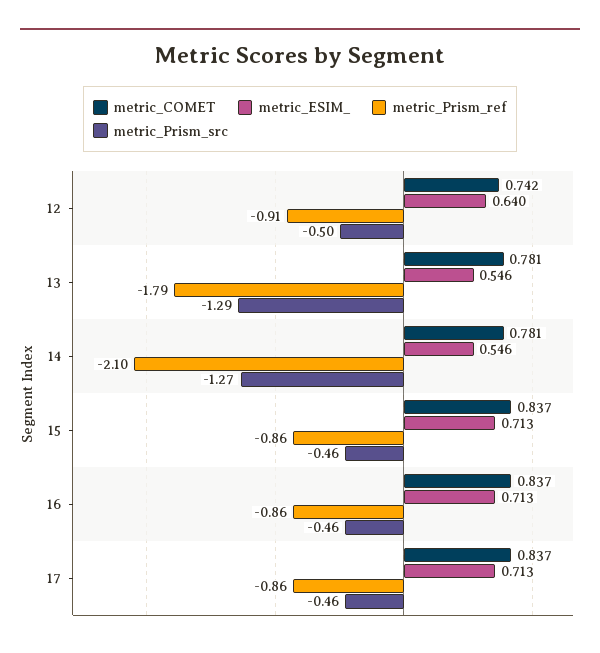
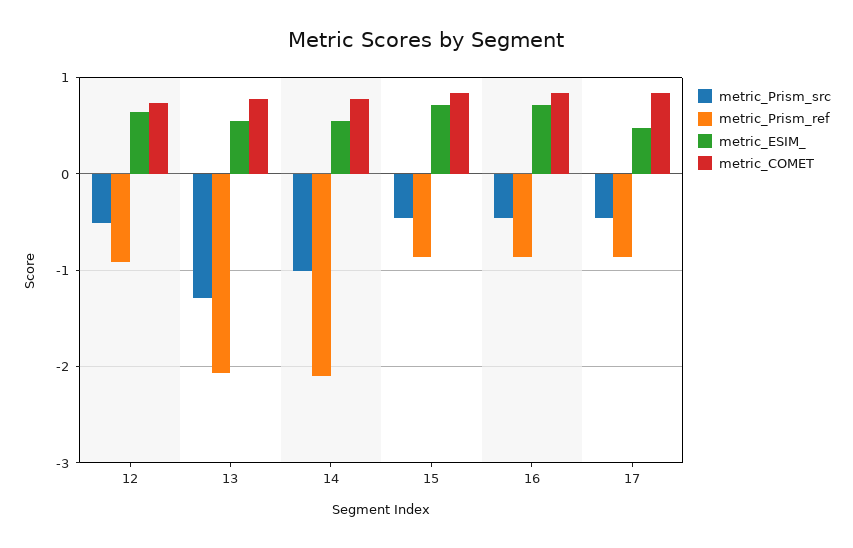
  {
    "metric_COMET": {
      "12": 0.742,
      "13": 0.781,
      "14": 0.781,
      "15": 0.837,
      "16": 0.837,
      "17": 0.837
    },
    "metric_ESIM_": {
      "12": 0.64,
      "13": 0.546,
      "14": 0.546,
      "15": 0.713,
      "16": 0.713,
-     "17": 0.713
+     "17": 0.5
    },
    "metric_Prism_ref": {
      "12": -0.91,
-     "13": -1.79,
+     "13": -2.1,
      "14": -2.1,
      "15": -0.86,
      "16": -0.86,
      "17": -0.86
    },
    "metric_Prism_src": {
      "12": -0.5,
      "13": -1.29,
-     "14": -1.27,
+     "14": -1,
      "15": -0.46,
      "16": -0.46,
      "17": -0.46
    }
  }

